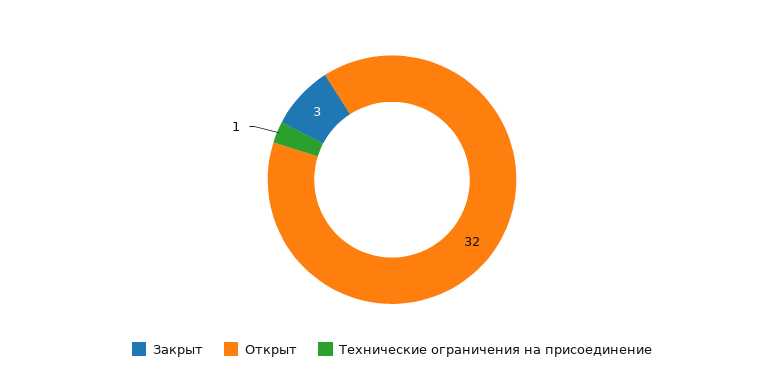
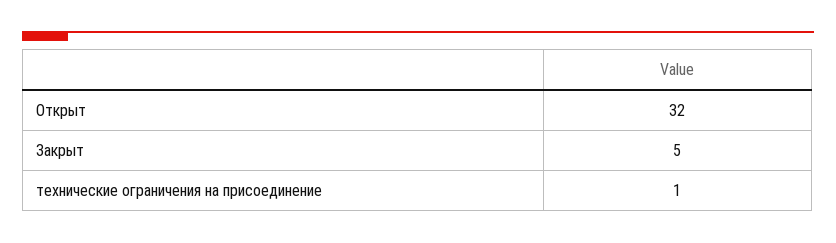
  {
-   "Закрыт": 3,
+   "Закрыт": 5,
    "Открыт": 32,
    "Технические ограничения на присоединение": 1
  }

